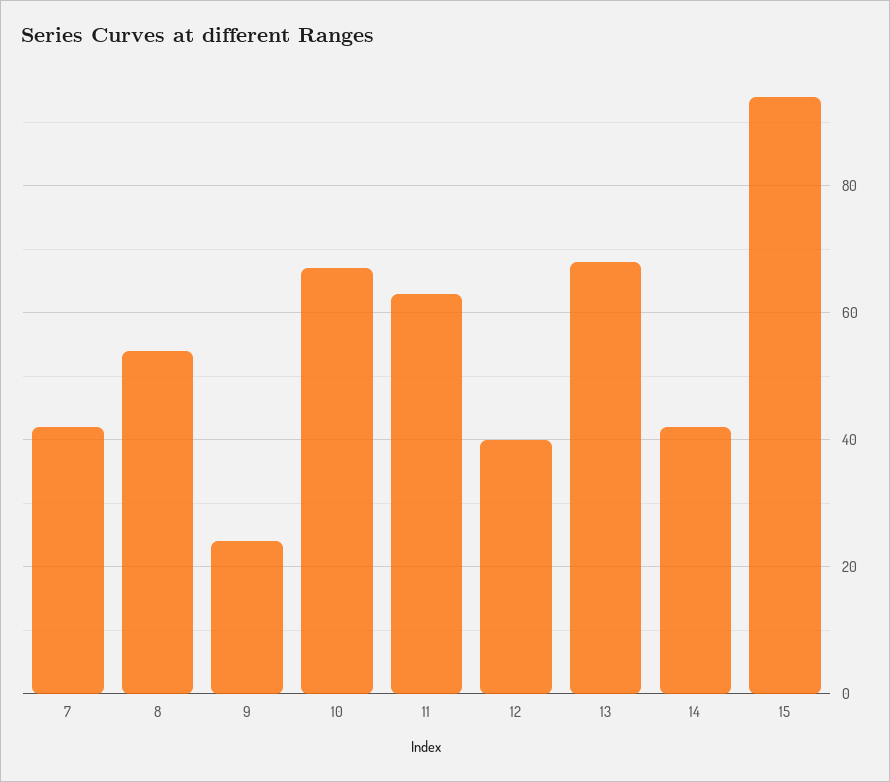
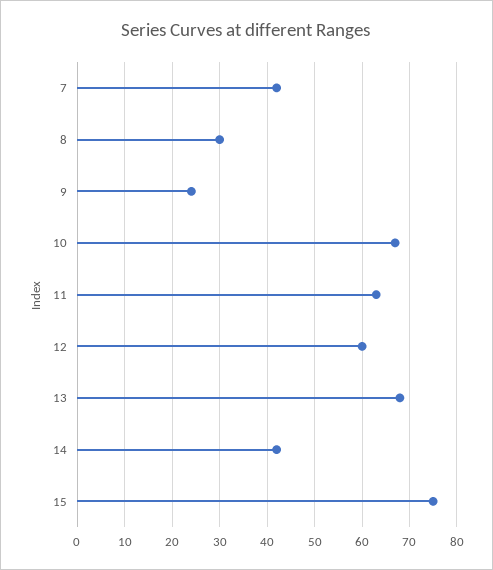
  {
    "7": 40,
-   "8": 55,
+   "8": 30,
    "9": 25,
    "10": 65,
    "11": 65,
-   "12": 40,
+   "12": 60,
    "13": 70,
    "14": 40,
-   "15": 95
+   "15": 75
  }

